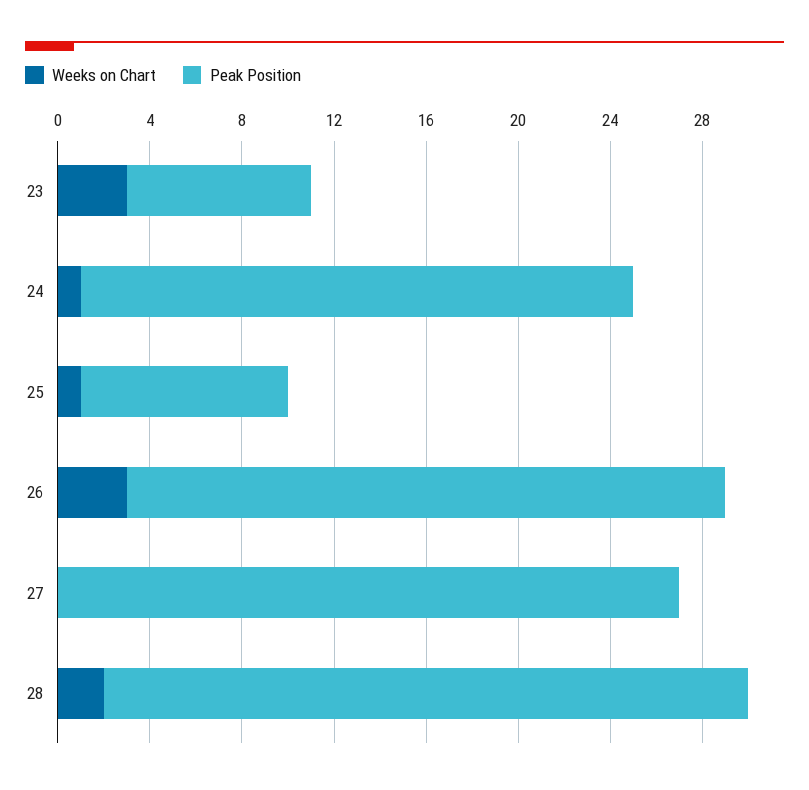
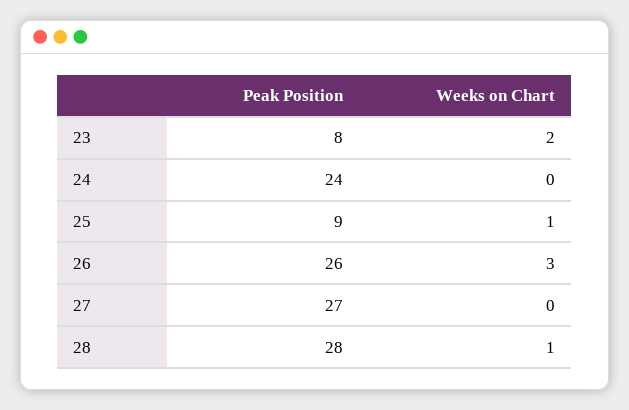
  {
    "Weeks on Chart": {
-     "23": 3,
+     "23": 2,
-     "24": 1,
+     "24": 0,
      "25": 1,
      "26": 3,
      "27": 0,
-     "28": 2
+     "28": 1
    },
    "Peak Position": {
      "23": 8,
      "24": 24,
      "25": 9,
      "26": 26,
      "27": 27,
      "28": 28
    }
  }

